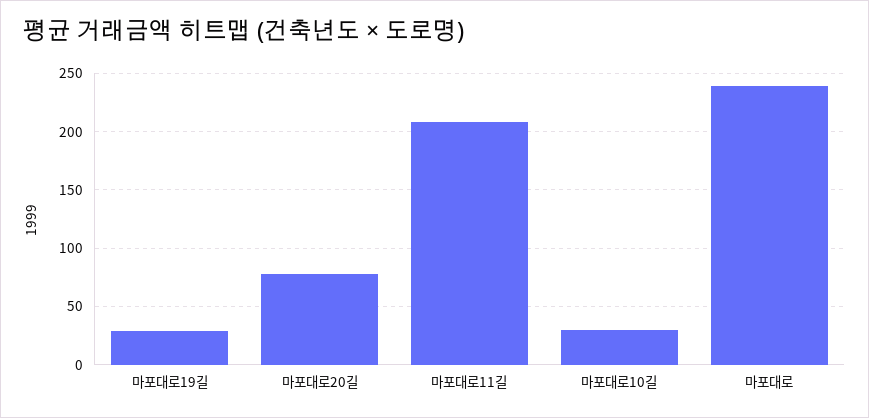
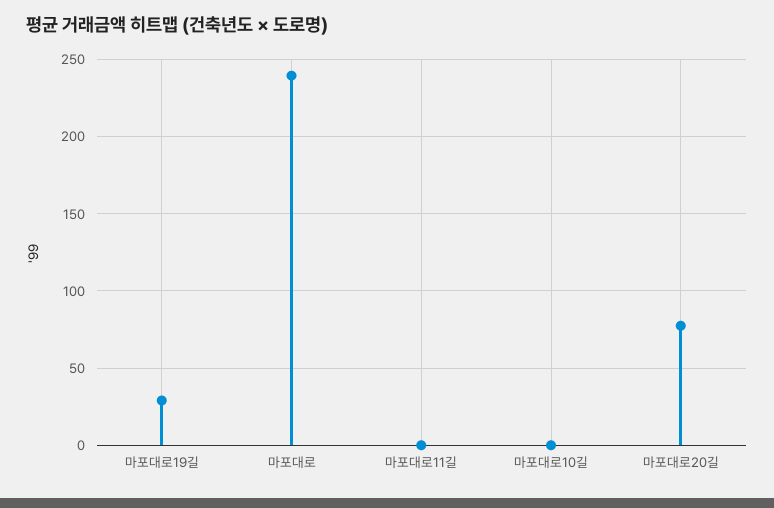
  {
    "마포대로19길": 30,
    "마포대로20길": 80,
-   "마포대로11길": 210,
+   "마포대로11길": 0,
-   "마포대로10길": 30,
+   "마포대로10길": 0,
    "마포대로": 240
  }

